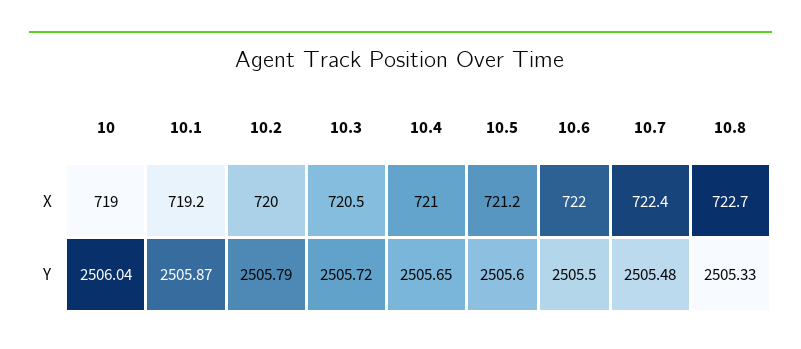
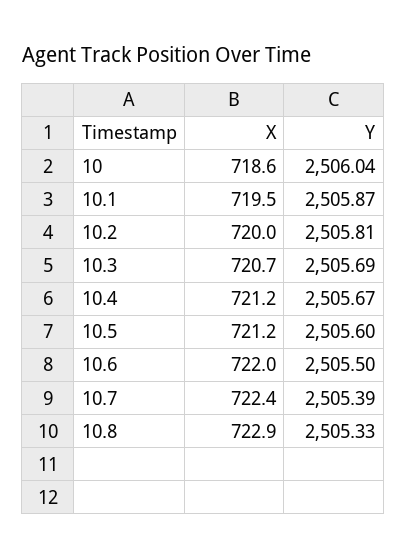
  {
    "10": {
-     "X": 719,
+     "X": 718.6,
      "Y": 2506.04
    },
    "10.1": {
-     "X": 719.2,
+     "X": 719.5,
      "Y": 2505.87
    },
    "10.2": {
      "X": 720,
-     "Y": 2505.79
+     "Y": 2505.81
    },
    "10.3": {
-     "X": 720.5,
+     "X": 720.7,
-     "Y": 2505.72
+     "Y": 2505.69
    },
    "10.4": {
-     "X": 721,
+     "X": 721.2,
-     "Y": 2505.65
+     "Y": 2505.67
    },
    "10.5": {
      "X": 721.2,
      "Y": 2505.6
    },
    "10.6": {
      "X": 722,
      "Y": 2505.5
    },
    "10.7": {
      "X": 722.4,
-     "Y": 2505.48
+     "Y": 2505.39
    },
    "10.8": {
-     "X": 722.7,
+     "X": 722.9,
      "Y": 2505.33
    }
  }

